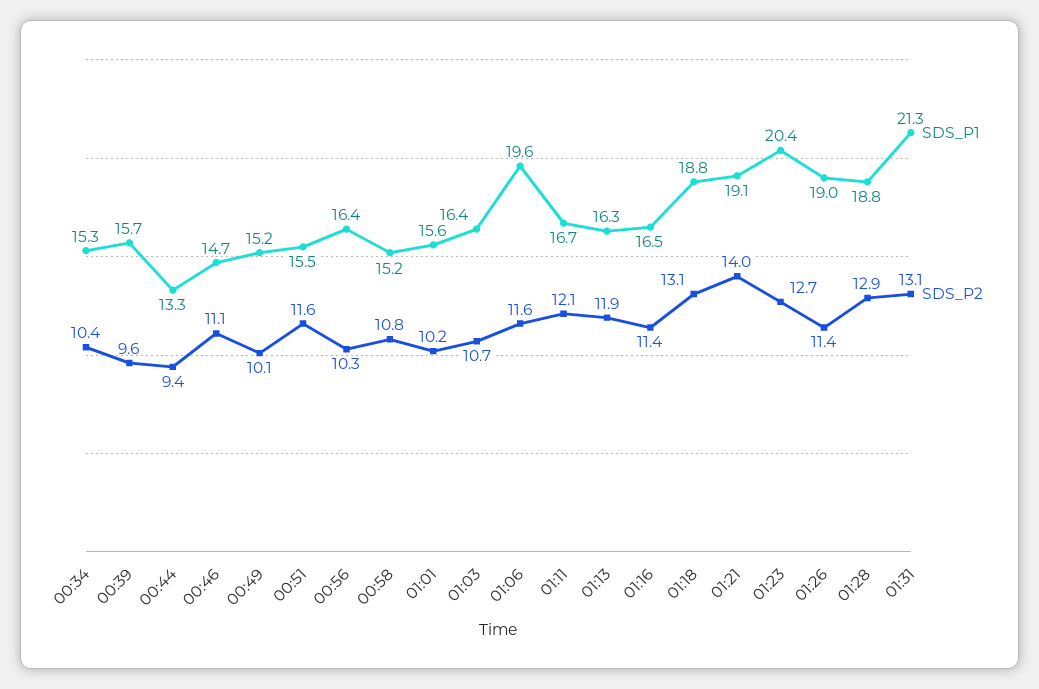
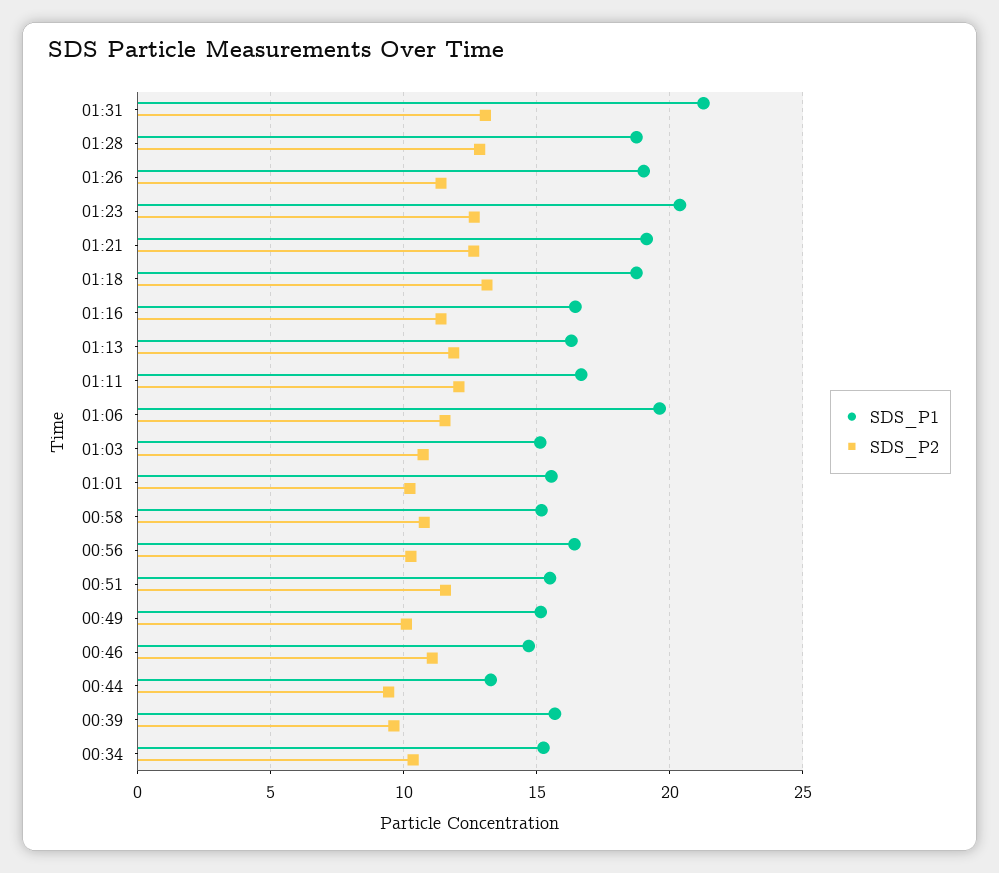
  {
    "SDS_P1": {
      "00:34": 15.3,
      "00:39": 15.7,
      "00:44": 13.3,
      "00:46": 14.7,
      "00:49": 15.2,
      "00:51": 15.5,
      "00:56": 16.4,
      "00:58": 15.2,
      "01:01": 15.6,
-     "01:03": 16.4,
+     "01:03": 15,
      "01:06": 19.6,
      "01:11": 16.7,
      "01:13": 16.3,
      "01:16": 16.5,
      "01:18": 18.8,
      "01:21": 19.1,
      "01:23": 20.4,
      "01:26": 19,
      "01:28": 18.8,
      "01:31": 21.3
    },
    "SDS_P2": {
      "00:34": 10.4,
      "00:39": 9.6,
      "00:44": 9.4,
      "00:46": 11.1,
      "00:49": 10.1,
      "00:51": 11.6,
      "00:56": 10.3,
      "00:58": 10.8,
      "01:01": 10.2,
      "01:03": 10.7,
      "01:06": 11.6,
      "01:11": 12.1,
      "01:13": 11.9,
      "01:16": 11.4,
      "01:18": 13.1,
-     "01:21": 14,
+     "01:21": 12.5,
      "01:23": 12.7,
      "01:26": 11.4,
      "01:28": 12.9,
      "01:31": 13.1
    }
  }

